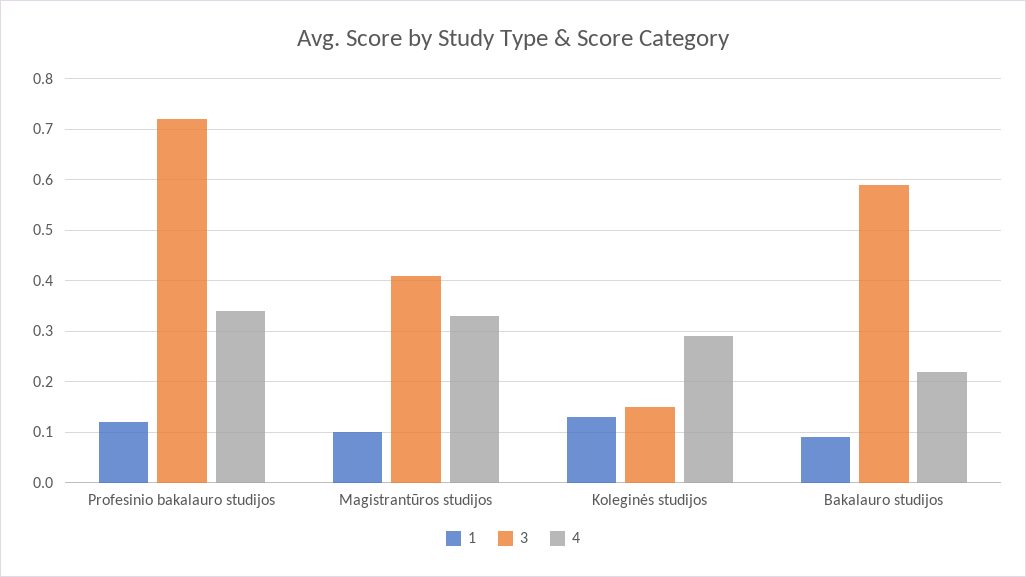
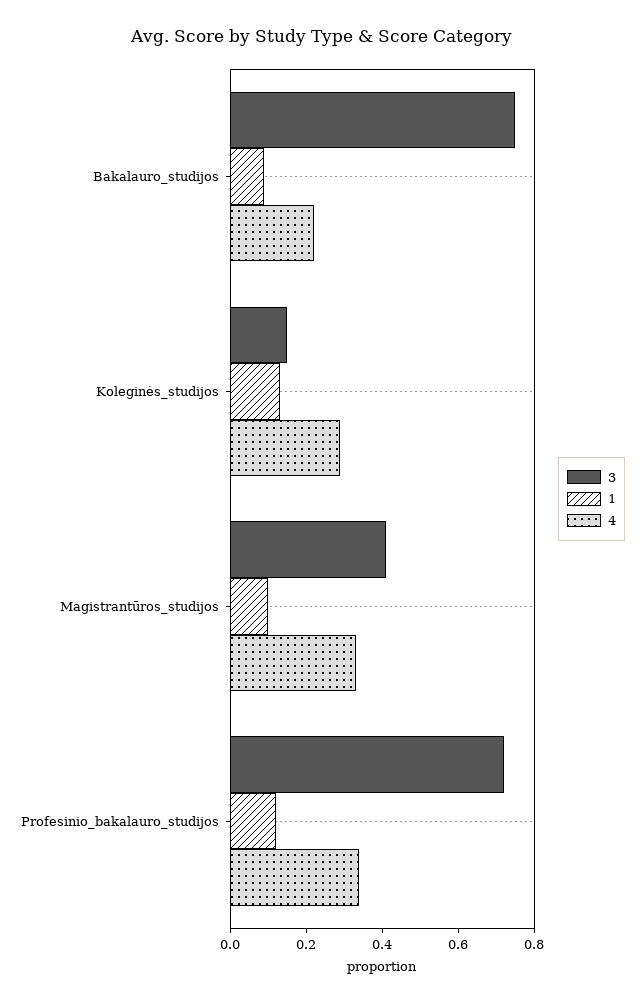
  {
    "1": {
      "Profesinio bakalauro studijos": 0.1,
      "Magistrantūros studijos": 0.1,
      "Koleginės studijos": 0.15,
      "Bakalauro studijos": 0.1
    },
    "3": {
      "Profesinio bakalauro studijos": 0.7,
      "Magistrantūros studijos": 0.4,
      "Koleginės studijos": 0.15,
-     "Bakalauro studijos": 0.6
+     "Bakalauro studijos": 0.75
    },
    "4": {
      "Profesinio bakalauro studijos": 0.35,
      "Magistrantūros studijos": 0.35,
      "Koleginės studijos": 0.3,
      "Bakalauro studijos": 0.2
    }
  }

